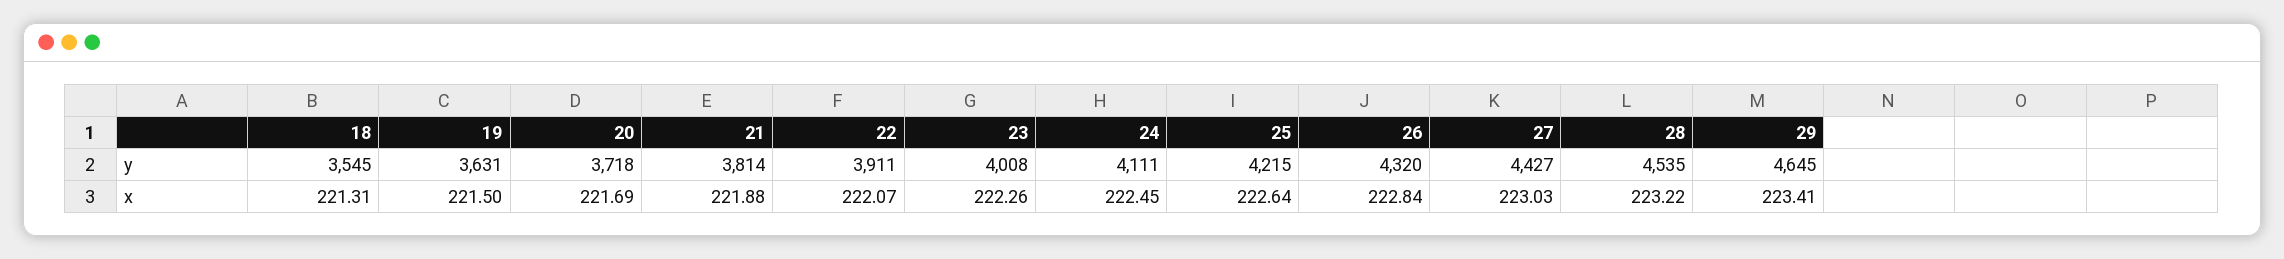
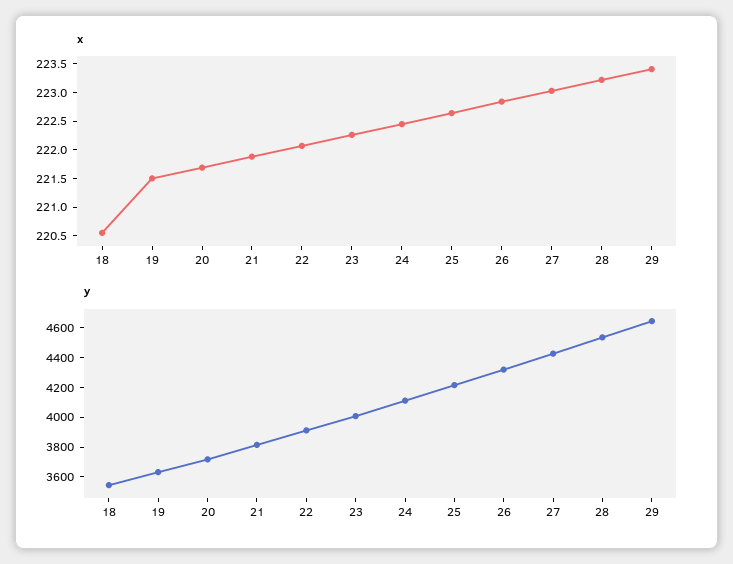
  {
    "y": {
      "18": 3545,
      "19": 3631,
      "20": 3718,
      "21": 3814,
      "22": 3911,
      "23": 4008,
      "24": 4111,
      "25": 4215,
      "26": 4320,
      "27": 4427,
      "28": 4535,
      "29": 4645
    },
    "x": {
-     "18": 221.31,
+     "18": 220.5,
      "19": 221.5,
      "20": 221.69,
      "21": 221.88,
      "22": 222.07,
      "23": 222.26,
      "24": 222.45,
      "25": 222.64,
      "26": 222.84,
      "27": 223.03,
      "28": 223.22,
      "29": 223.41
    }
  }

